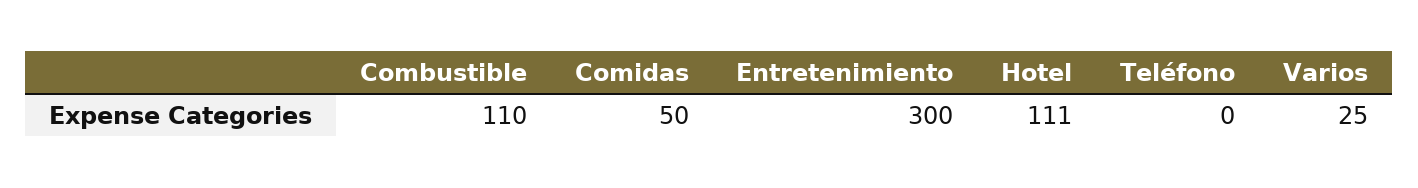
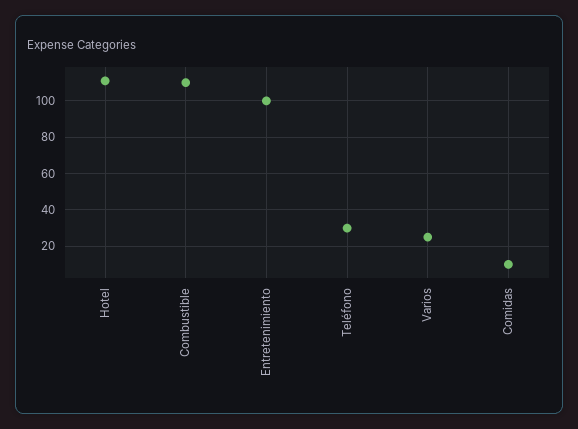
  {
    "Combustible": 110,
-   "Comidas": 50,
+   "Comidas": 10,
-   "Entretenimiento": 300,
+   "Entretenimiento": 100,
    "Hotel": 111,
-   "Teléfono": 0,
+   "Teléfono": 30,
    "Varios": 25
  }

